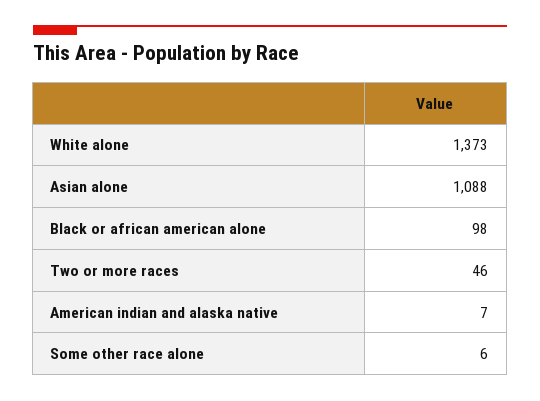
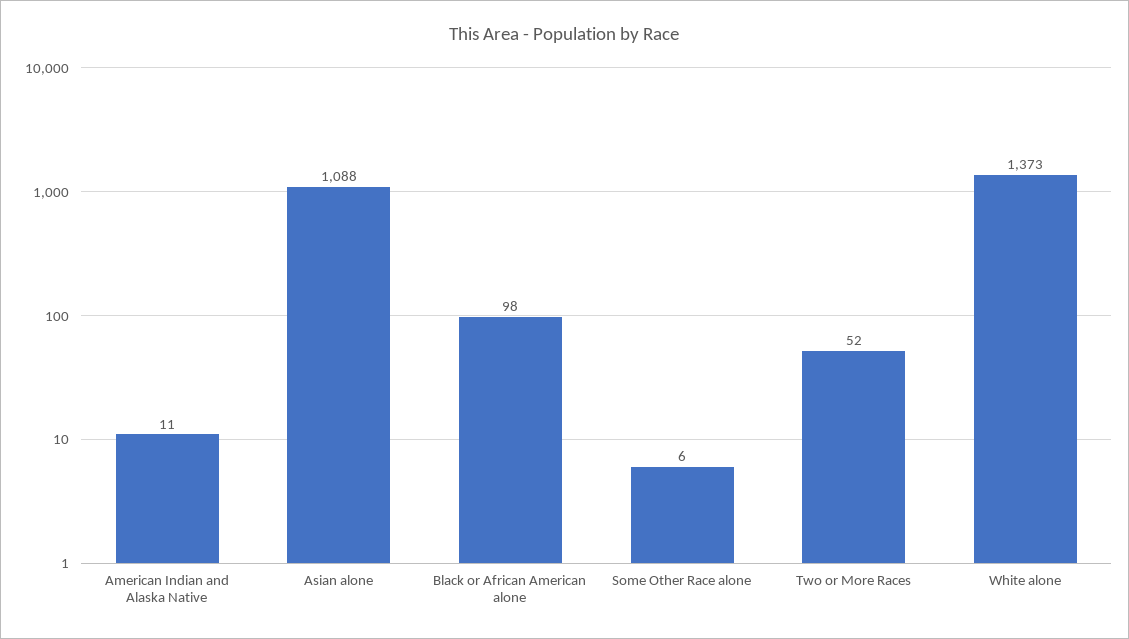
  {
    "White alone": 1373,
    "Asian alone": 1088,
    "Black or african american alone": 98,
-   "Two or more races": 46,
+   "Two or more races": 52,
-   "American indian and alaska native": 7,
+   "American indian and alaska native": 11,
    "Some other race alone": 6
  }

